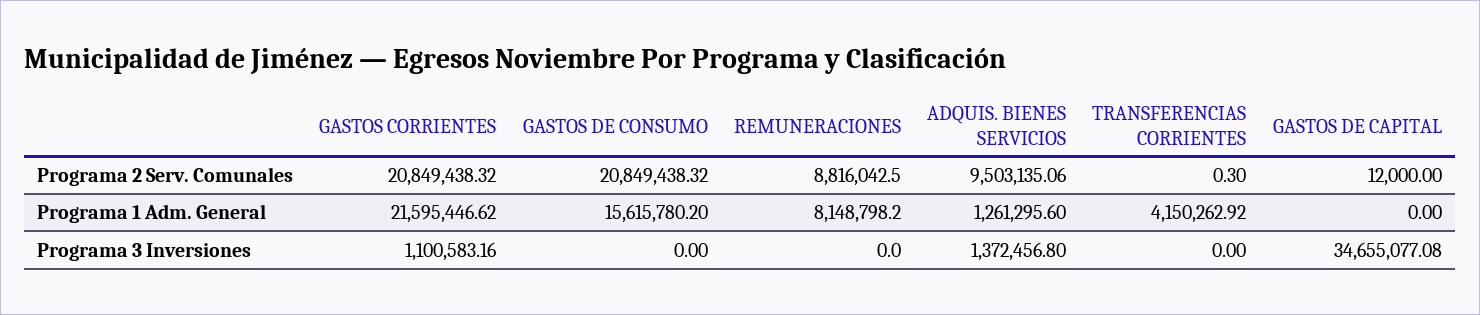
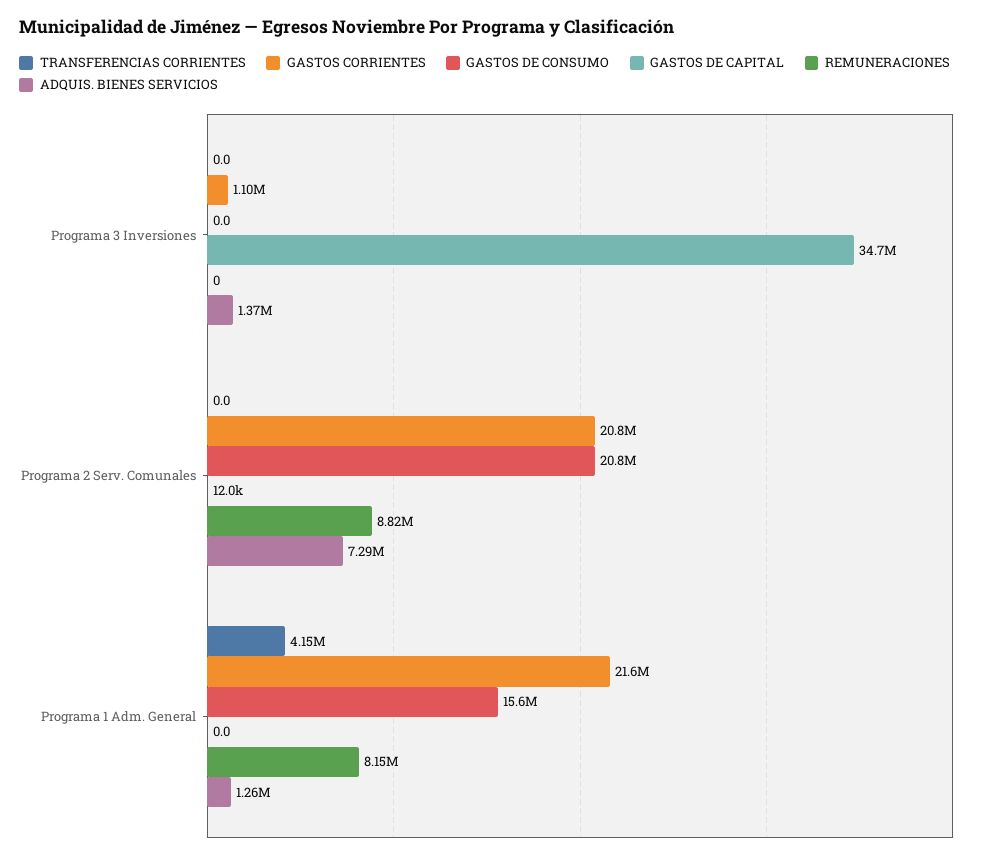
  {
    "GASTOS CORRIENTES": {
      "Programa 2 Serv. Comunales": 20849438.32,
      "Programa 1 Adm. General": 21595446.62,
      "Programa 3 Inversiones": 1100583.16
    },
    "GASTOS DE CONSUMO": {
      "Programa 2 Serv. Comunales": 20849438.32,
      "Programa 1 Adm. General": 15615780.2,
      "Programa 3 Inversiones": 0
    },
    "REMUNERACIONES": {
      "Programa 2 Serv. Comunales": 8816042.5,
      "Programa 1 Adm. General": 8148798.2,
      "Programa 3 Inversiones": 0
    },
    "ADQUIS. BIENES SERVICIOS": {
-     "Programa 2 Serv. Comunales": 9503135.06,
+     "Programa 2 Serv. Comunales": 7290000,
      "Programa 1 Adm. General": 1261295.6,
      "Programa 3 Inversiones": 1372456.8
    },
    "TRANSFERENCIAS CORRIENTES": {
-     "Programa 2 Serv. Comunales": 0.3,
+     "Programa 2 Serv. Comunales": 0,
      "Programa 1 Adm. General": 4150262.92,
      "Programa 3 Inversiones": 0
    },
    "GASTOS DE CAPITAL": {
      "Programa 2 Serv. Comunales": 12000,
      "Programa 1 Adm. General": 0,
      "Programa 3 Inversiones": 34655077.08
    }
  }

